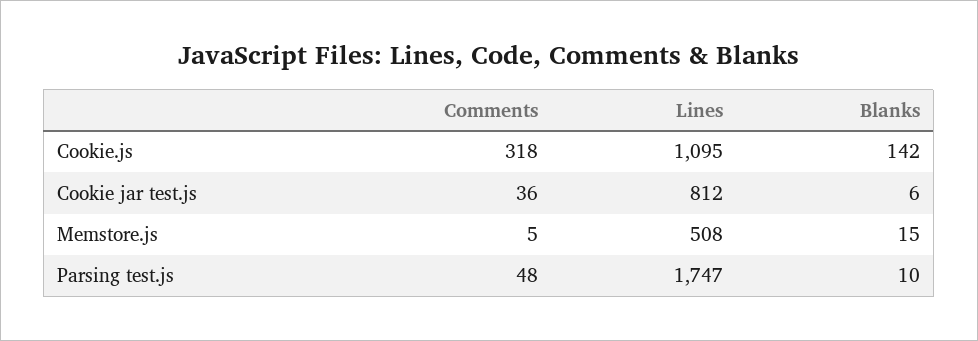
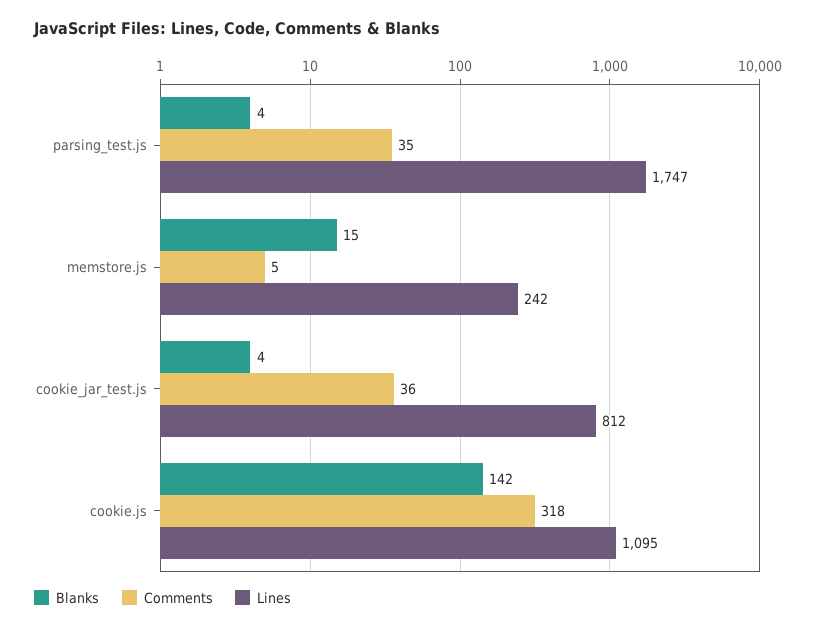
  {
    "Comments": {
      "Cookie.js": 318,
      "Cookie jar test.js": 36,
      "Memstore.js": 5,
-     "Parsing test.js": 48
+     "Parsing test.js": 35
    },
    "Lines": {
      "Cookie.js": 1095,
      "Cookie jar test.js": 812,
-     "Memstore.js": 508,
+     "Memstore.js": 242,
      "Parsing test.js": 1747
    },
    "Blanks": {
      "Cookie.js": 142,
-     "Cookie jar test.js": 6,
+     "Cookie jar test.js": 4,
      "Memstore.js": 15,
-     "Parsing test.js": 10
+     "Parsing test.js": 4
    }
  }

